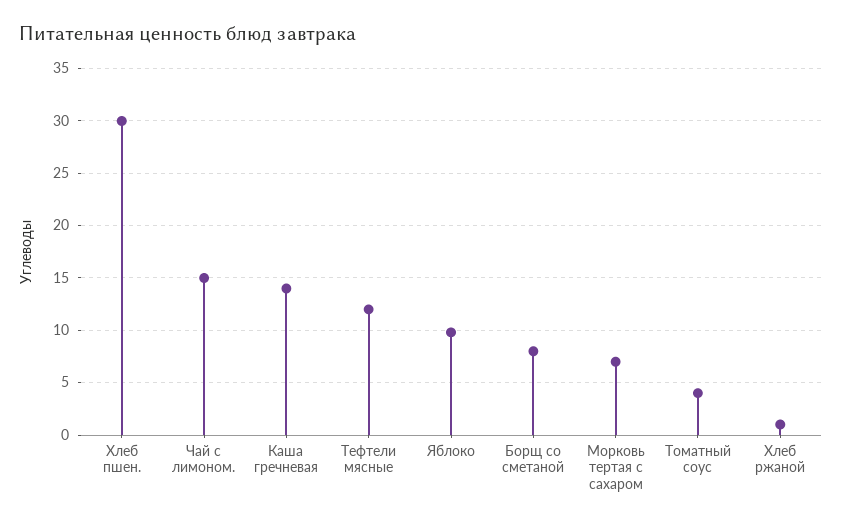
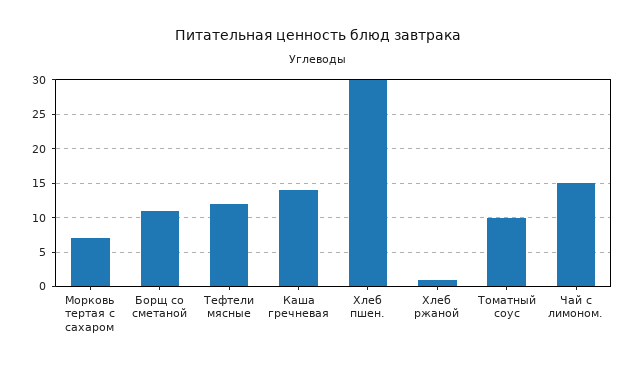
  {
    "Хлеб пшен.": 30,
    "Чай с лимоном.": 15,
    "Каша гречневая": 14,
    "Тефтели мясные": 12,
-   "Яблоко": 10,
-   "Борщ со сметаной": 8,
+   "Борщ со сметаной": 11,
    "Морковь тертая с сахаром": 7,
-   "Томатный соус": 4,
+   "Томатный соус": 10,
    "Хлеб ржаной": 1
  }

